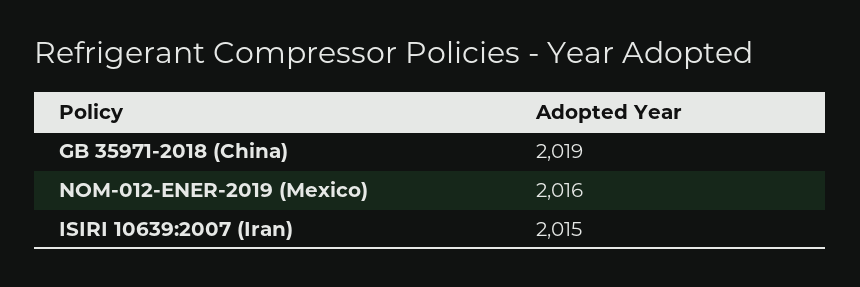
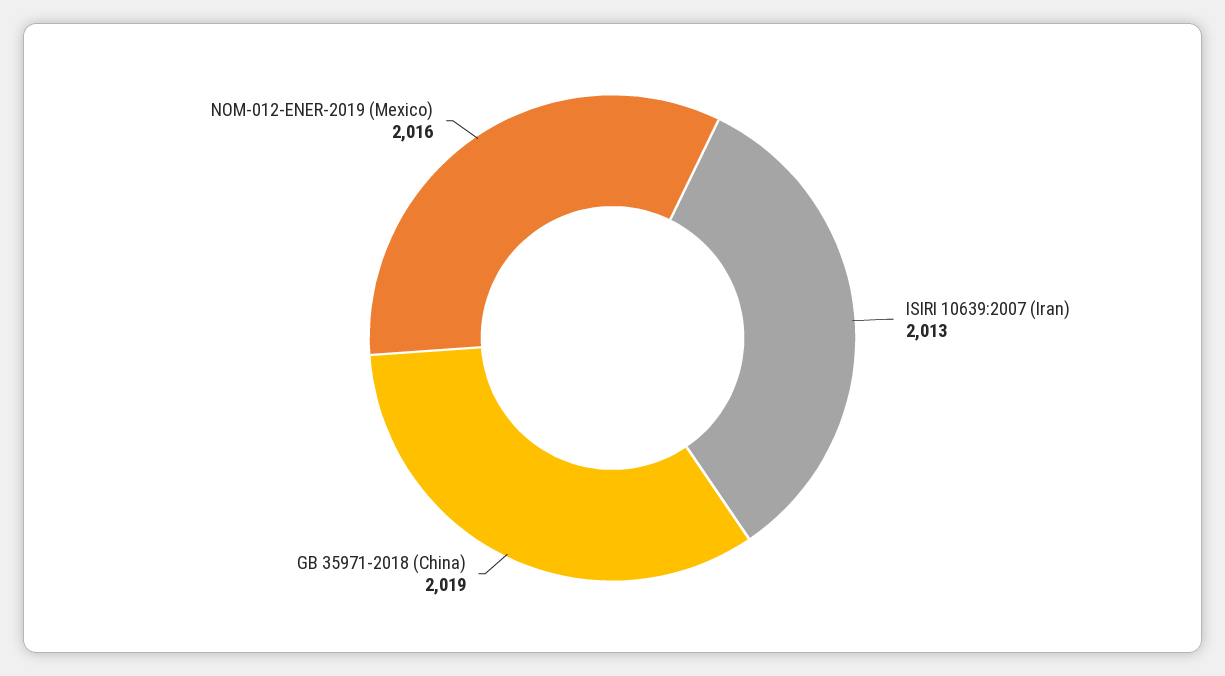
  {
    "GB 35971-2018 (China)": 2019,
    "NOM-012-ENER-2019 (Mexico)": 2016,
-   "ISIRI 10639:2007 (Iran)": 2015
+   "ISIRI 10639:2007 (Iran)": 2013
  }

